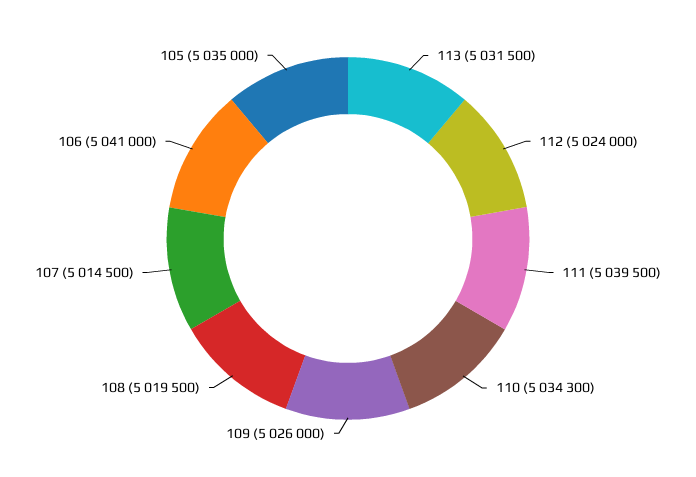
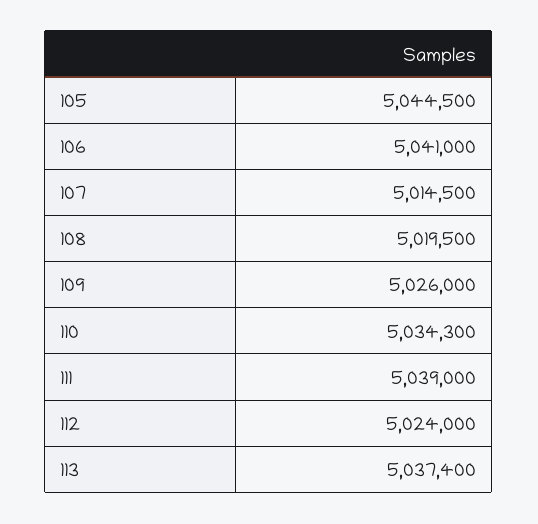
  {
-   "113": 5031500,
+   "113": 5037400,
    "112": 5024000,
-   "111": 5039500,
+   "111": 5039000,
    "110": 5034300,
    "109": 5026000,
    "108": 5019500,
    "107": 5014500,
    "106": 5041000,
-   "105": 5035000
+   "105": 5044500
  }

